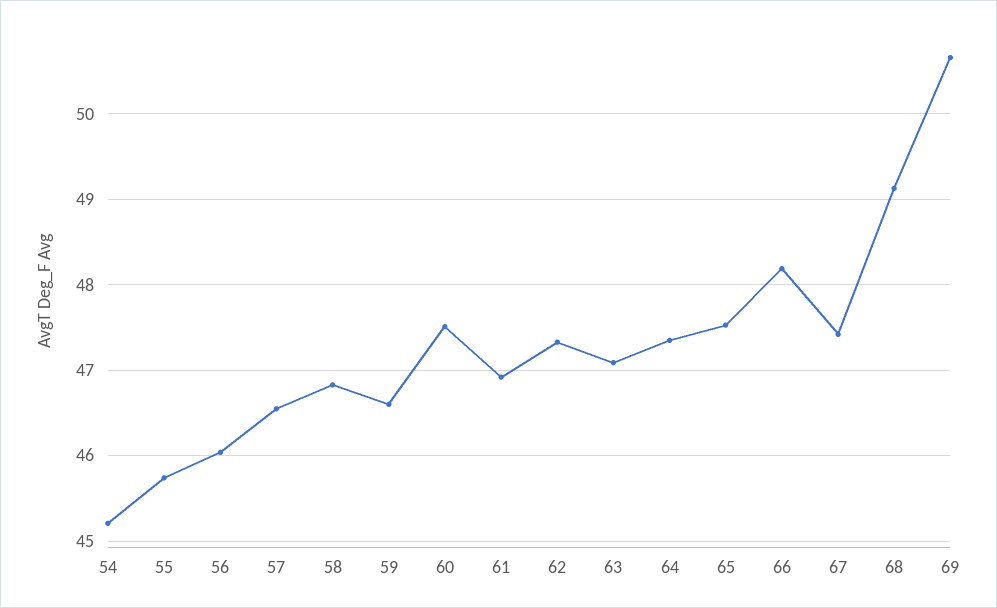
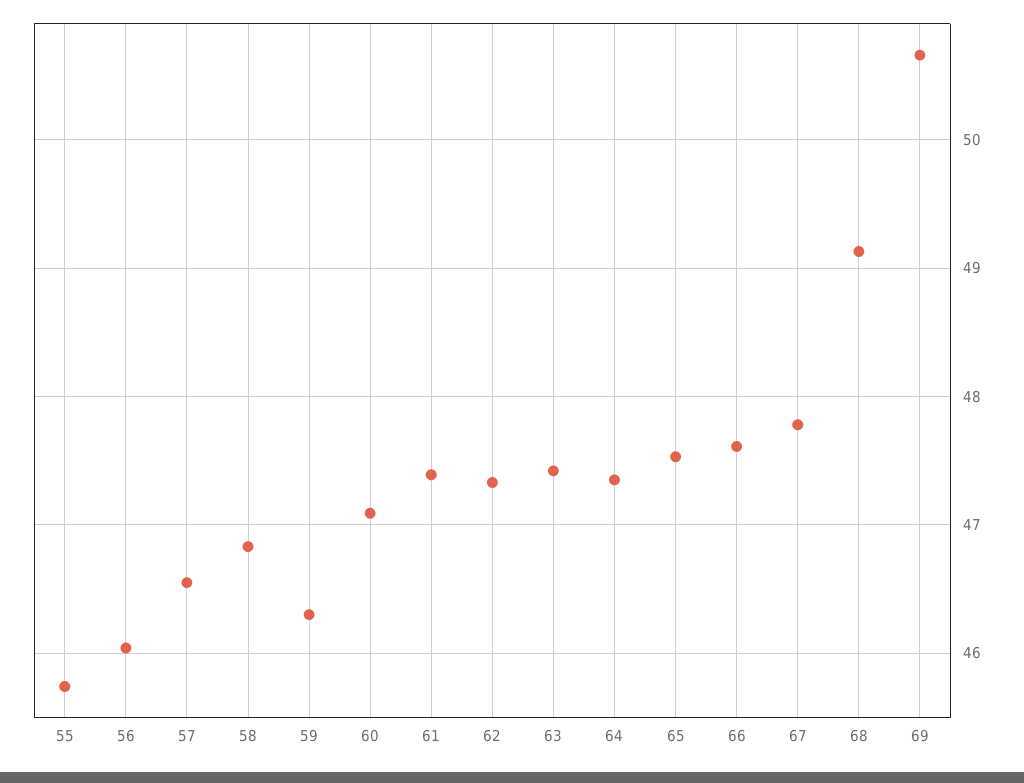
  {
-   "54": 45.2,
    "55": 45.7,
    "56": 46,
    "57": 46.6,
    "58": 46.8,
-   "59": 46.6,
+   "59": 46.3,
-   "60": 47.5,
+   "60": 47.1,
-   "61": 46.9,
+   "61": 47.4,
    "62": 47.3,
-   "63": 47.1,
+   "63": 47.4,
    "64": 47.4,
    "65": 47.5,
-   "66": 48.2,
+   "66": 47.6,
-   "67": 47.4,
+   "67": 47.8,
    "68": 49.1,
    "69": 50.7
  }

